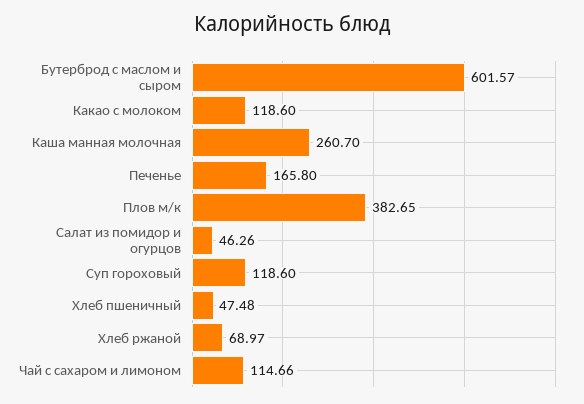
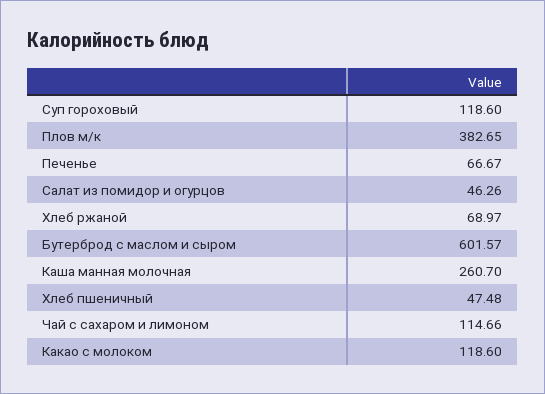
  {
    "Бутерброд с маслом и сыром": 601.57,
    "Какао с молоком": 118.6,
    "Каша манная молочная": 260.7,
-   "Печенье": 165.8,
+   "Печенье": 66.67,
    "Плов м/к": 382.65,
    "Салат из помидор и огурцов": 46.26,
    "Суп гороховый": 118.6,
    "Хлеб пшеничный": 47.48,
    "Хлеб ржаной": 68.97,
    "Чай с сахаром и лимоном": 114.66
  }

